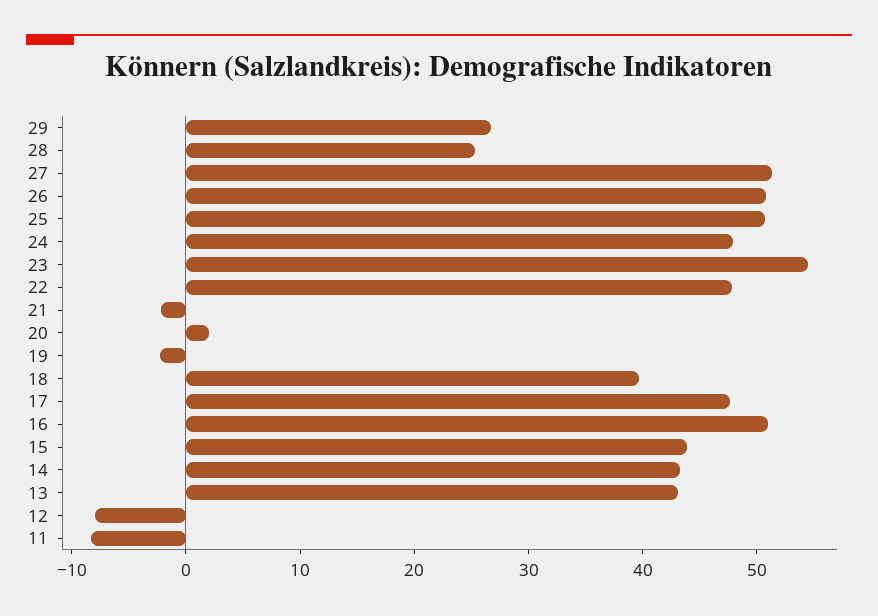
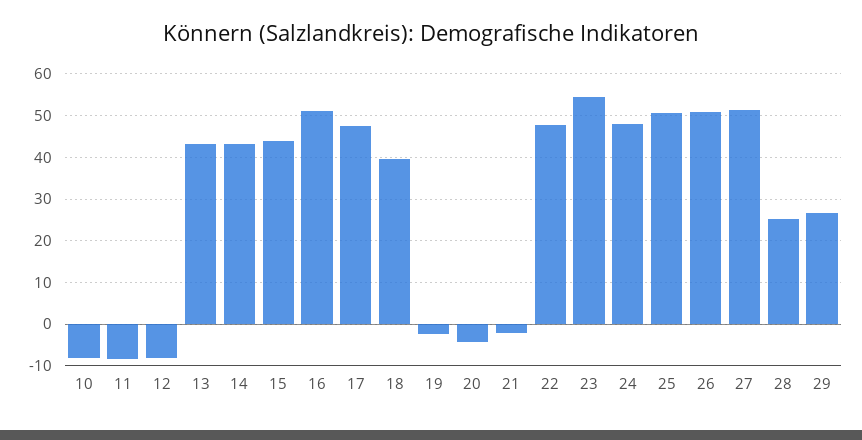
  {
    "29": 26,
    "28": 26,
    "27": 52,
    "26": 50,
    "25": 50,
    "24": 48,
    "23": 54,
    "22": 48,
    "21": -2,
-   "20": 2,
+   "20": -4,
    "19": -2,
    "18": 40,
    "17": 48,
    "16": 52,
    "15": 44,
    "14": 44,
    "13": 44,
    "12": -8,
-   "11": -8
+   "11": -8,
+   "10": -8
  }

